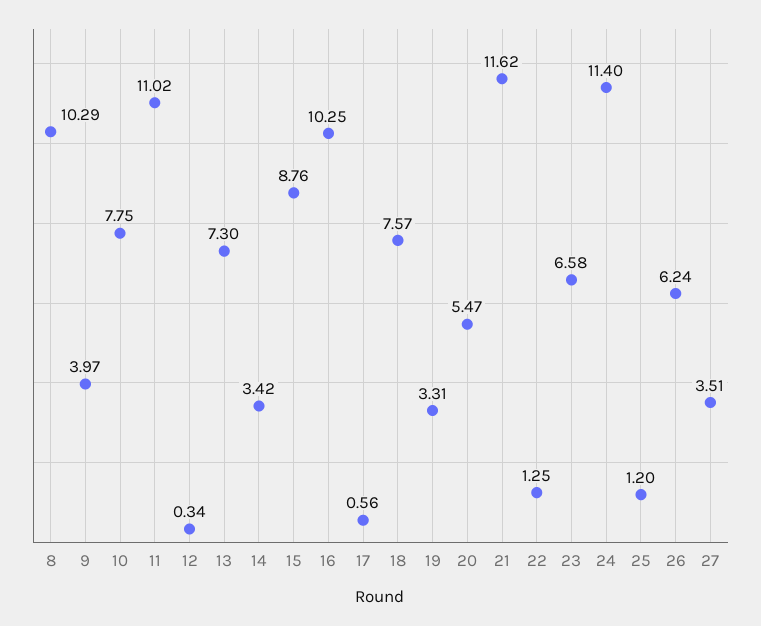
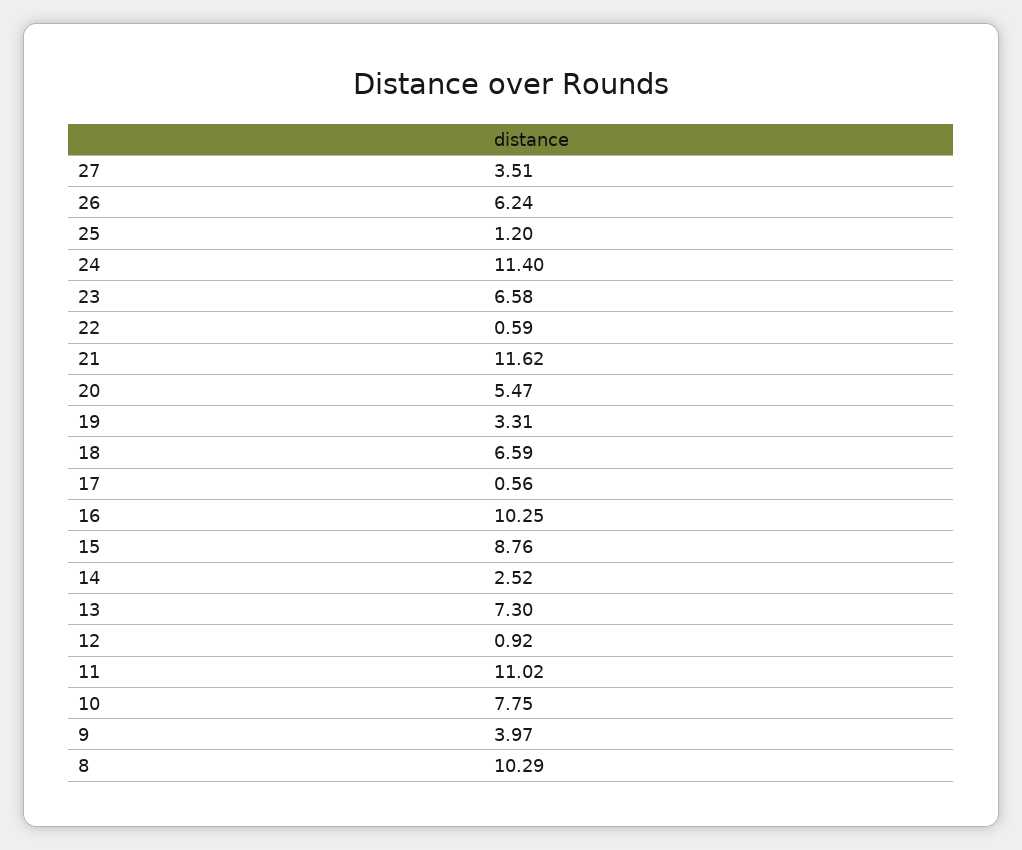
  {
    "8": 10.29,
    "9": 3.97,
    "10": 7.75,
    "11": 11.02,
-   "12": 0.34,
+   "12": 0.92,
    "13": 7.3,
-   "14": 3.42,
+   "14": 2.52,
    "15": 8.76,
    "16": 10.25,
    "17": 0.56,
-   "18": 7.57,
+   "18": 6.59,
    "19": 3.31,
    "20": 5.47,
    "21": 11.62,
-   "22": 1.25,
+   "22": 0.59,
    "23": 6.58,
    "24": 11.4,
    "25": 1.2,
    "26": 6.24,
    "27": 3.51
  }

